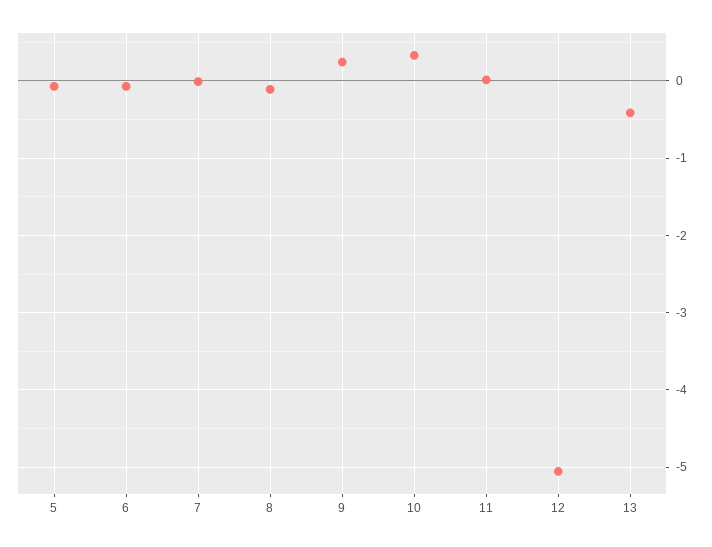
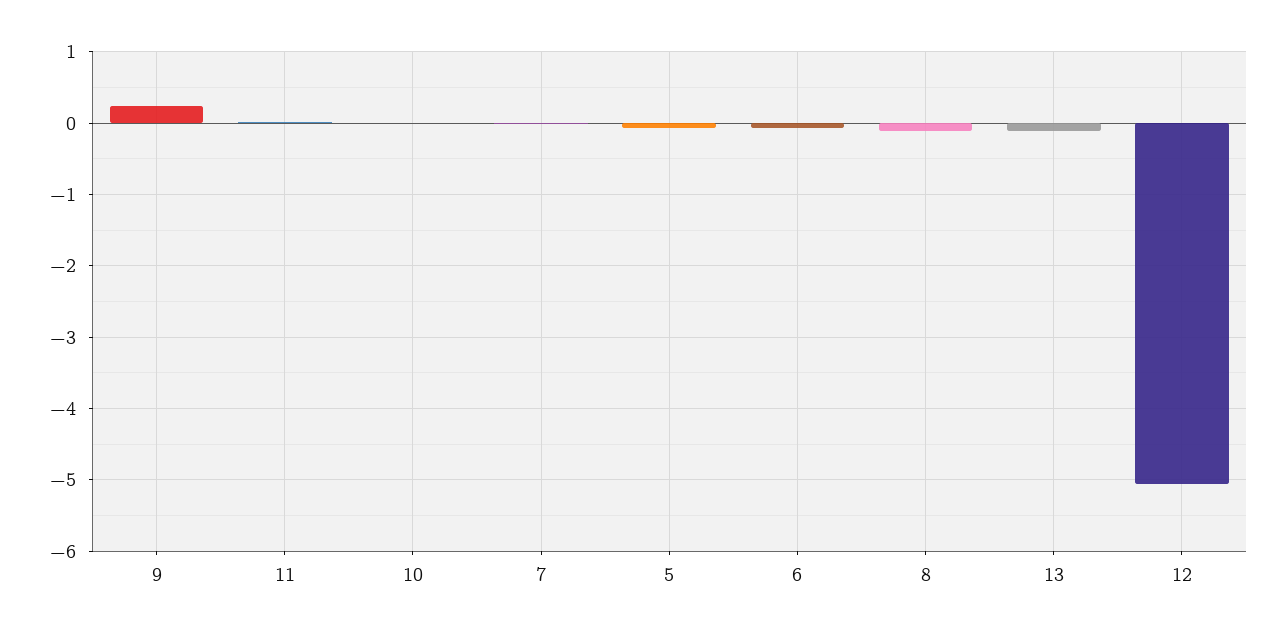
  {
    "5": -0.1,
    "6": -0.1,
    "7": 0,
    "8": -0.1,
    "9": 0.2,
-   "10": 0.3,
+   "10": 0,
    "11": 0,
    "12": -5.1,
-   "13": -0.4
+   "13": -0.1
  }

